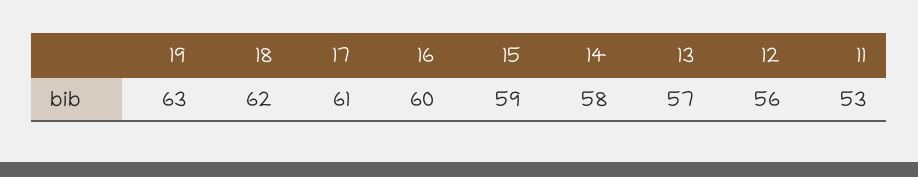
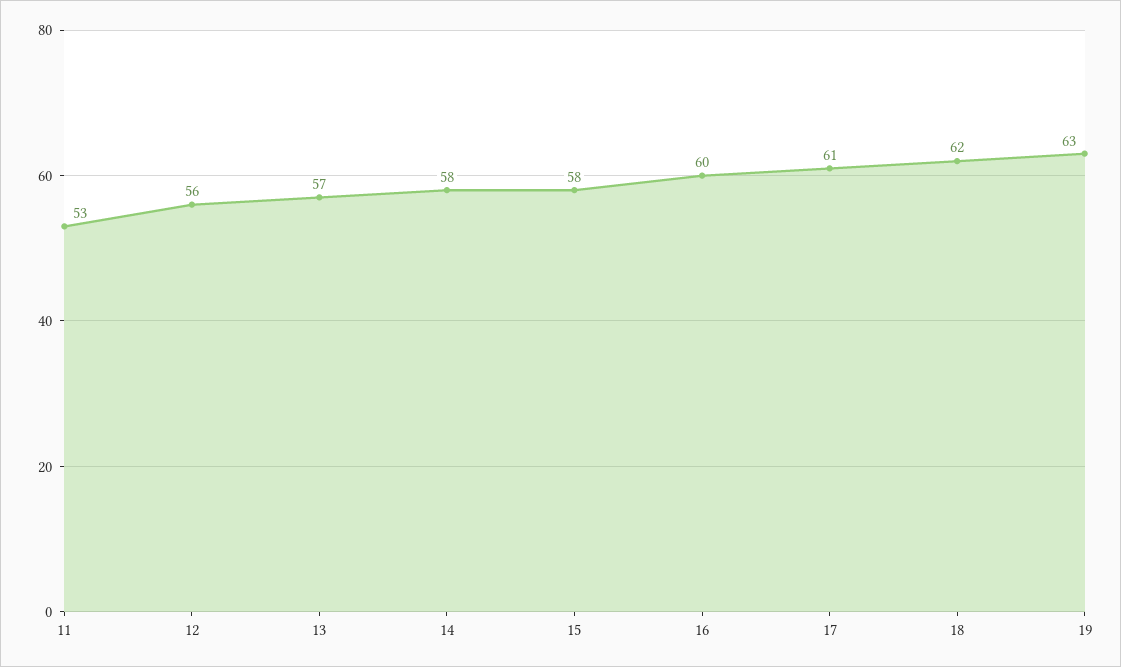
  {
    "19": 63,
    "18": 62,
    "17": 61,
    "16": 60,
-   "15": 59,
+   "15": 58,
    "14": 58,
    "13": 57,
    "12": 56,
    "11": 53
  }

